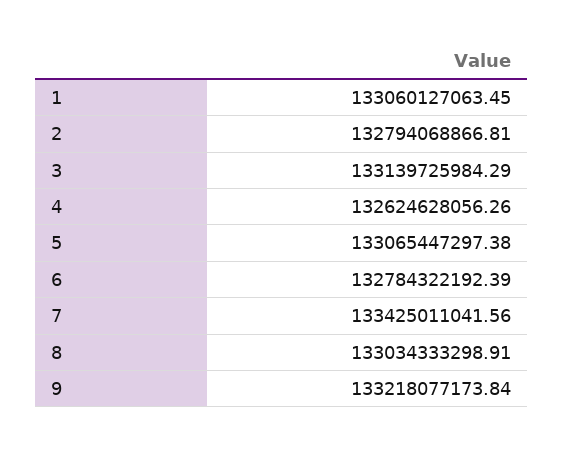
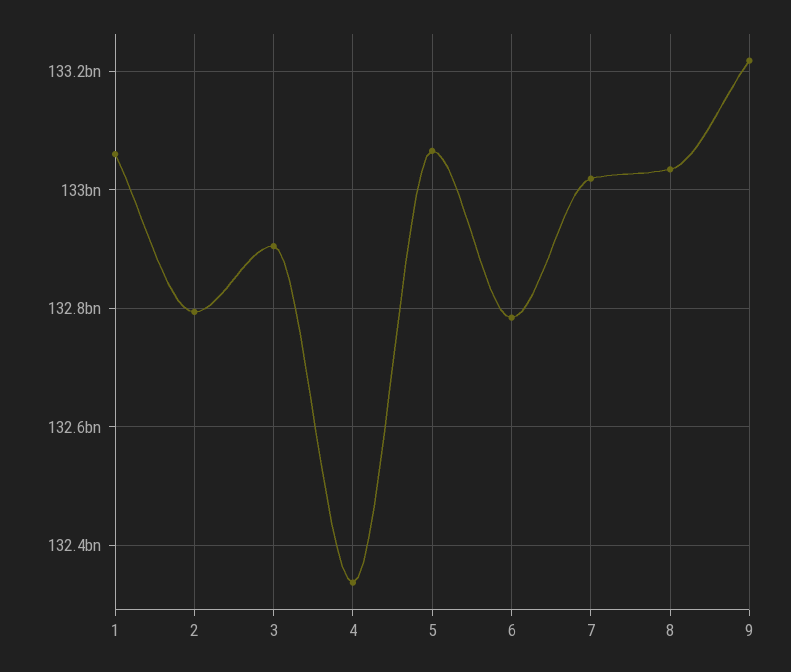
  {
    "1": 133060127063.45,
    "2": 132794068866.81,
-   "3": 133139725984.29,
+   "3": 132900000000,
-   "4": 132624628056.26,
+   "4": 132340000000,
    "5": 133065447297.38,
    "6": 132784322192.39,
-   "7": 133425011041.56,
+   "7": 133020000000,
    "8": 133034333298.91,
    "9": 133218077173.84
  }

